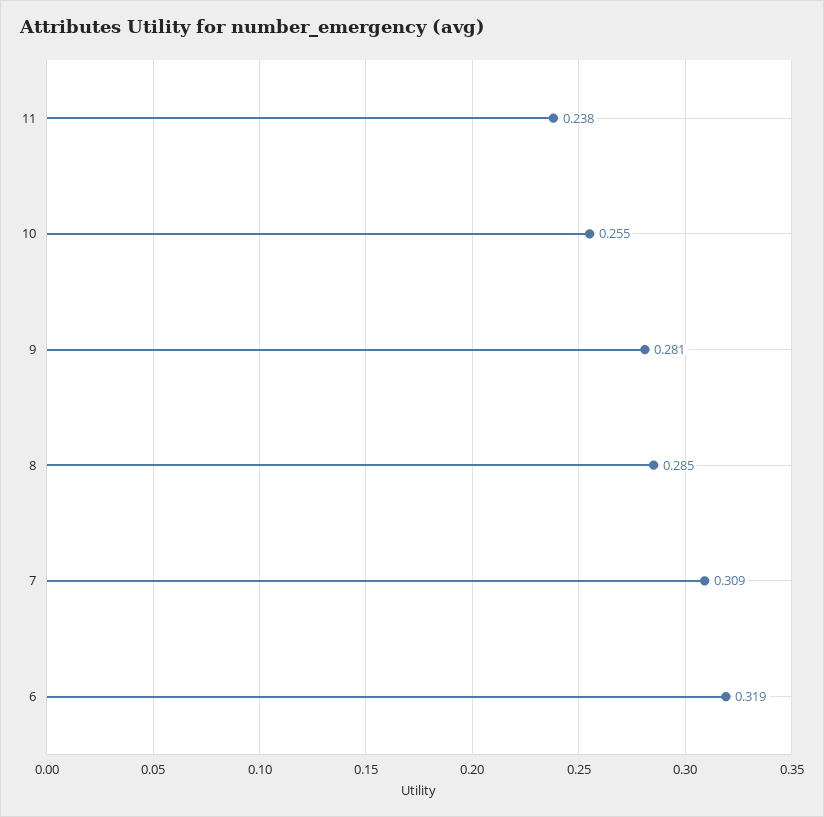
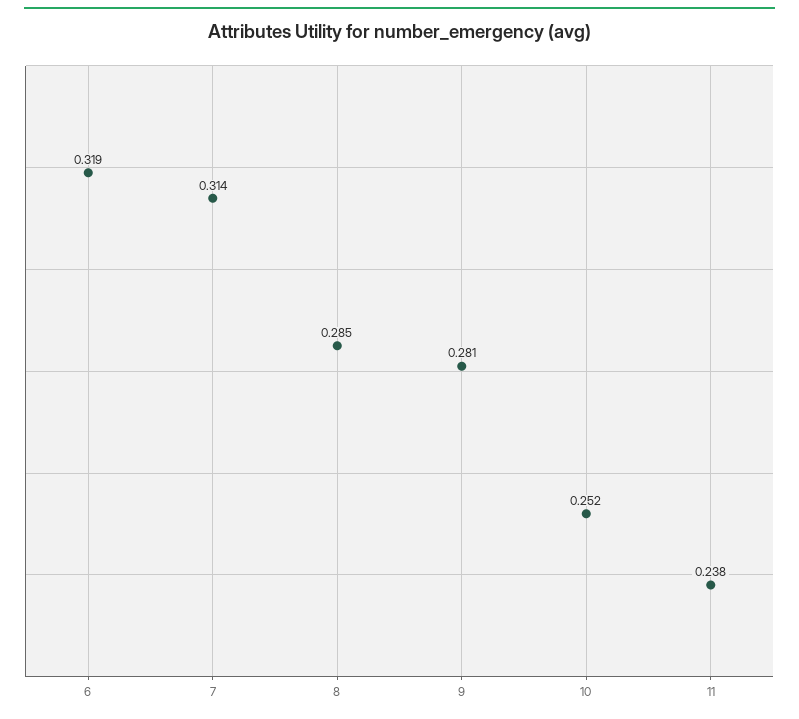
  {
    "11": 0.238,
-   "10": 0.255,
+   "10": 0.252,
    "9": 0.281,
    "8": 0.285,
-   "7": 0.309,
+   "7": 0.314,
    "6": 0.319
  }

